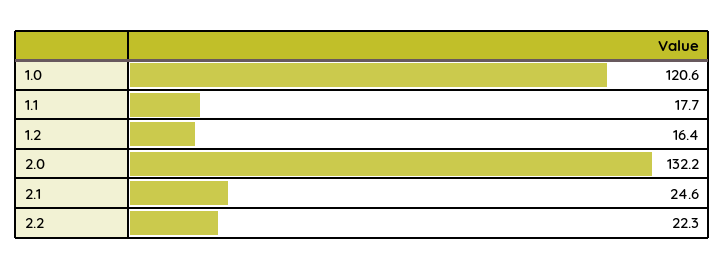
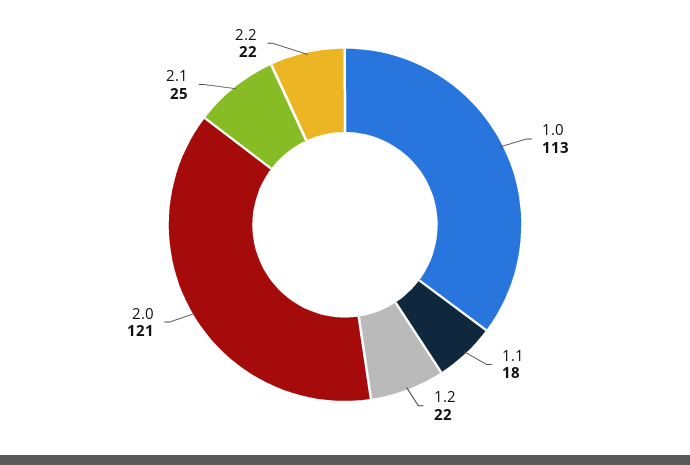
  {
-   "1.0": 120.6,
+   "1.0": 113,
    "1.1": 17.7,
-   "1.2": 16.4,
+   "1.2": 22,
-   "2.0": 132.2,
+   "2.0": 121,
    "2.1": 24.6,
    "2.2": 22.3
  }

